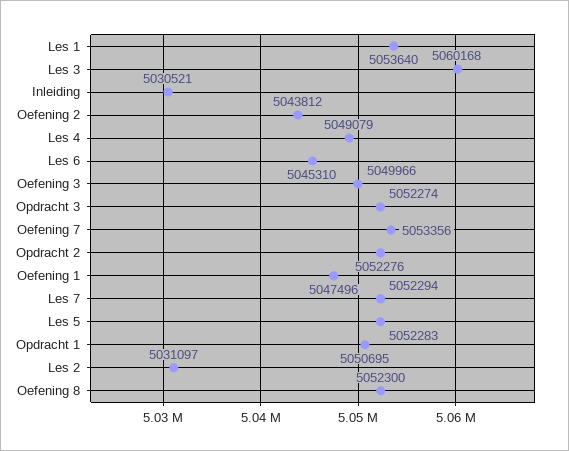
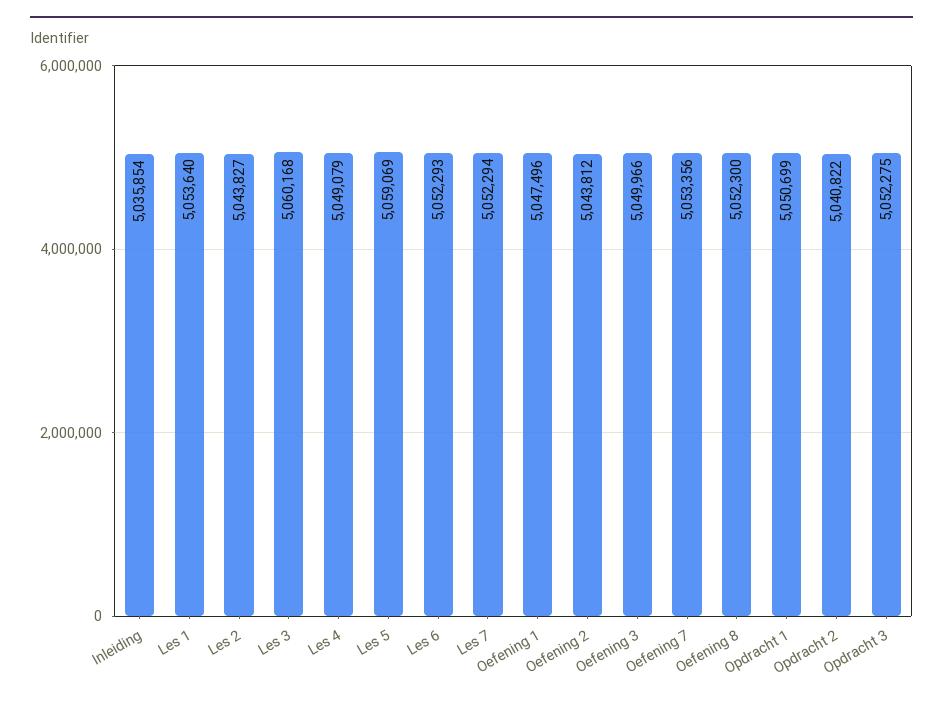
  {
    "Les 1": 5053640,
    "Les 3": 5060168,
-   "Inleiding": 5030521,
+   "Inleiding": 5035854,
    "Oefening 2": 5043812,
    "Les 4": 5049079,
-   "Les 6": 5045310,
+   "Les 6": 5052293,
    "Oefening 3": 5049966,
-   "Opdracht 3": 5052274,
+   "Opdracht 3": 5052275,
    "Oefening 7": 5053356,
-   "Opdracht 2": 5052276,
+   "Opdracht 2": 5040822,
    "Oefening 1": 5047496,
    "Les 7": 5052294,
-   "Les 5": 5052283,
+   "Les 5": 5059069,
-   "Opdracht 1": 5050695,
+   "Opdracht 1": 5050699,
-   "Les 2": 5031097,
+   "Les 2": 5043827,
    "Oefening 8": 5052300
  }

